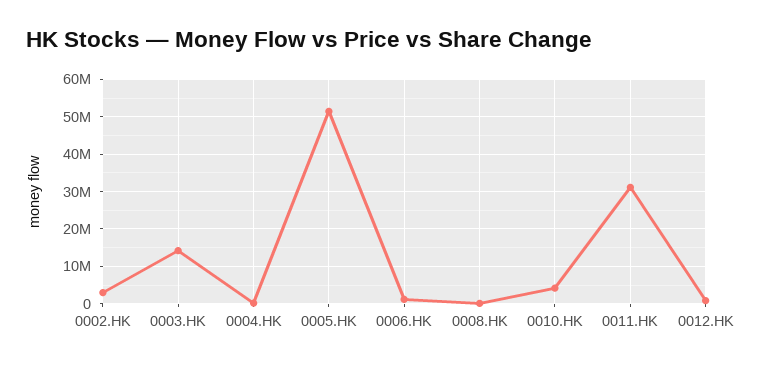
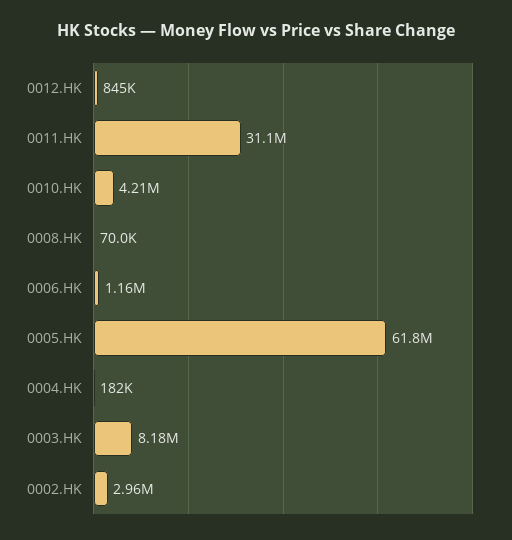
  {
    "0002.HK": 2960000,
-   "0003.HK": 14000000,
+   "0003.HK": 8180000,
    "0004.HK": 182000,
-   "0005.HK": 52000000,
+   "0005.HK": 61800000,
    "0006.HK": 1160000,
    "0008.HK": 70000,
    "0010.HK": 4210000,
    "0011.HK": 31100000,
    "0012.HK": 845000
  }

